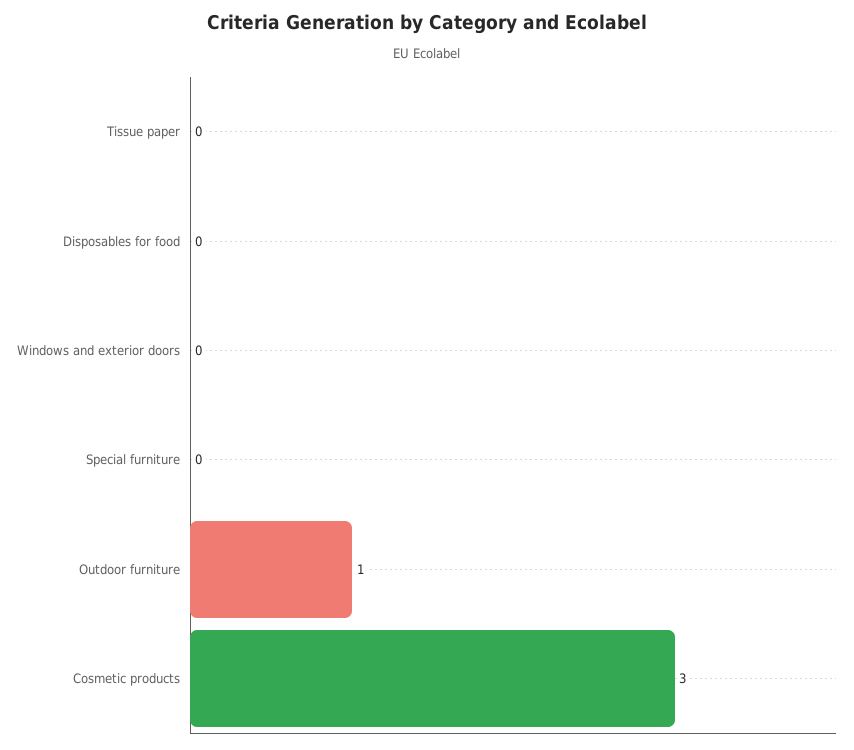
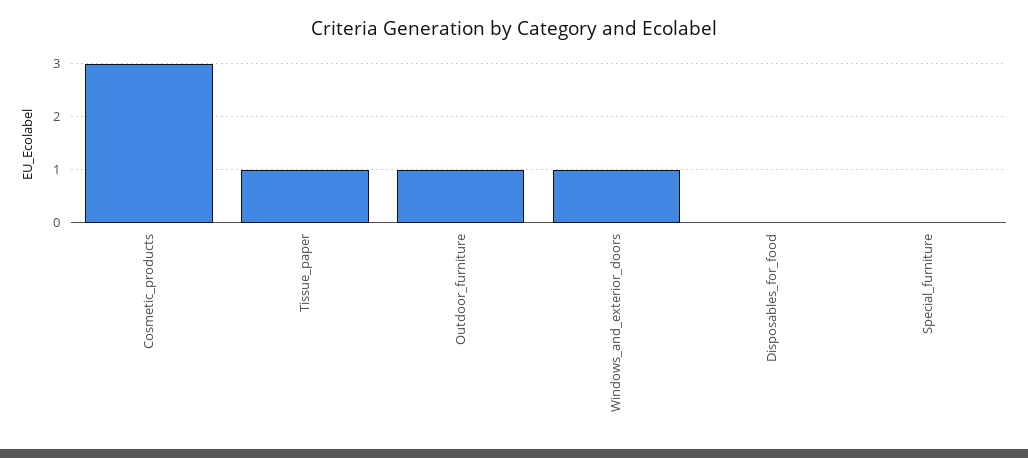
  {
-   "Tissue paper": 0,
+   "Tissue paper": 1,
    "Disposables for food": 0,
-   "Windows and exterior doors": 0,
+   "Windows and exterior doors": 1,
    "Special furniture": 0,
    "Outdoor furniture": 1,
    "Cosmetic products": 3
  }

